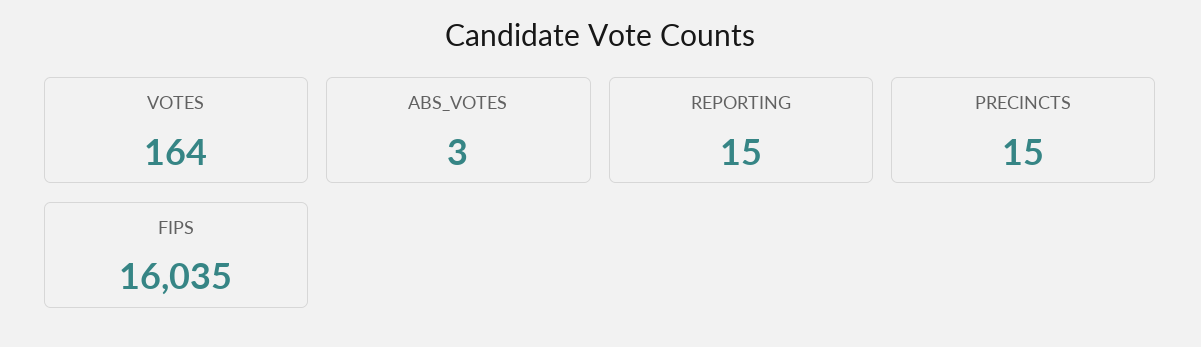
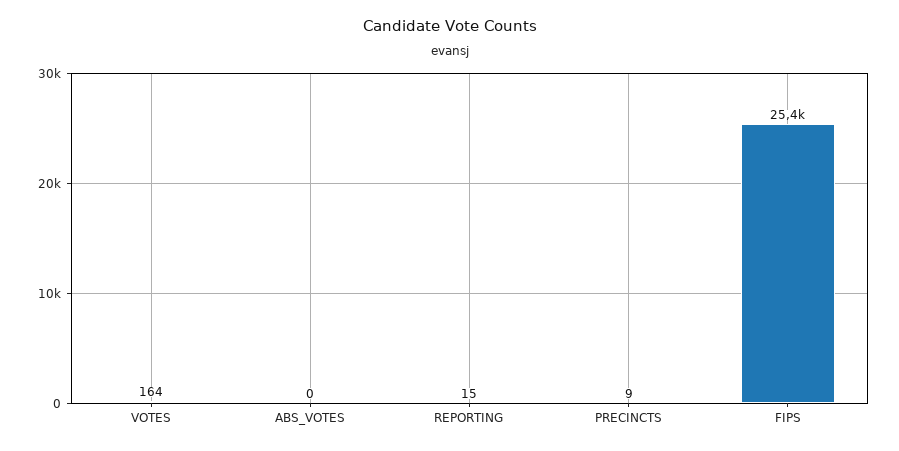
  {
    "VOTES": 164,
-   "ABS_VOTES": 3,
+   "ABS_VOTES": 0,
    "REPORTING": 15,
-   "PRECINCTS": 15,
+   "PRECINCTS": 9,
-   "FIPS": 16035
+   "FIPS": 25400
  }

